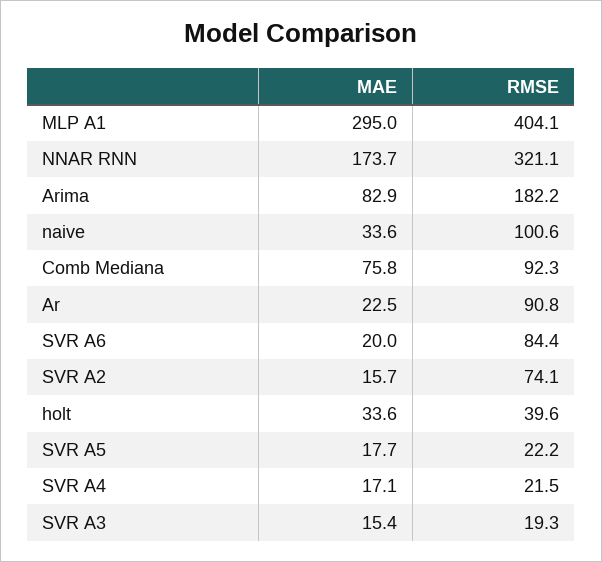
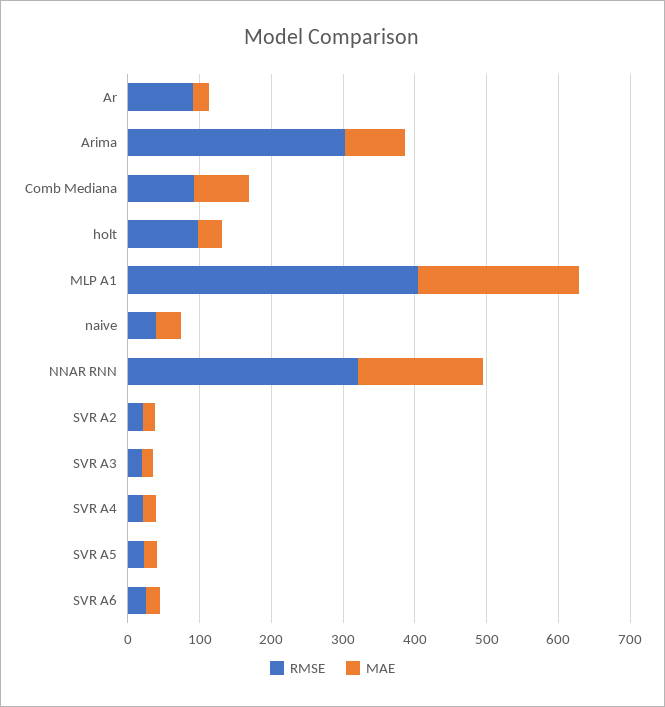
  {
    "MAE": {
-     "MLP A1": 295,
+     "MLP A1": 220,
      "NNAR RNN": 173.7,
      "Arima": 82.9,
      "naive": 33.6,
      "Comb Mediana": 75.8,
      "Ar": 22.5,
      "SVR A6": 20,
      "SVR A2": 15.7,
      "holt": 33.6,
      "SVR A5": 17.7,
      "SVR A4": 17.1,
      "SVR A3": 15.4
    },
    "RMSE": {
      "MLP A1": 404.1,
      "NNAR RNN": 321.1,
-     "Arima": 182.2,
+     "Arima": 300,
-     "naive": 100.6,
+     "naive": 40,
      "Comb Mediana": 92.3,
      "Ar": 90.8,
-     "SVR A6": 84.4,
+     "SVR A6": 20,
-     "SVR A2": 74.1,
+     "SVR A2": 20,
-     "holt": 39.6,
+     "holt": 100,
      "SVR A5": 22.2,
      "SVR A4": 21.5,
      "SVR A3": 19.3
    }
  }

